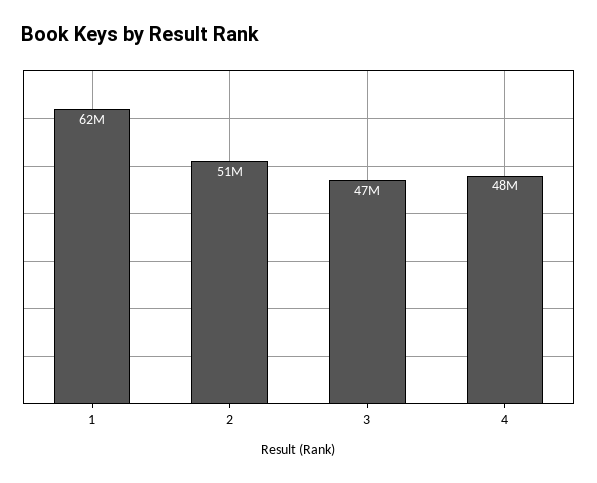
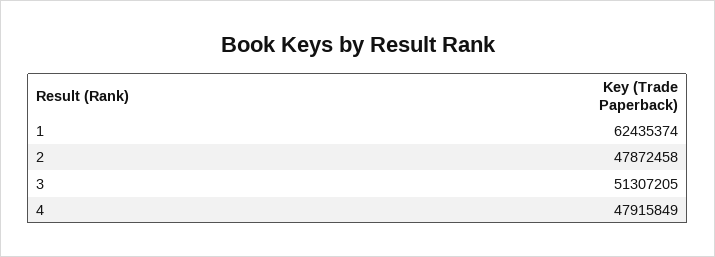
  {
    "1": 62435374,
-   "2": 51000000,
+   "2": 47872458,
-   "3": 47000000,
+   "3": 51307205,
    "4": 47915849
  }

